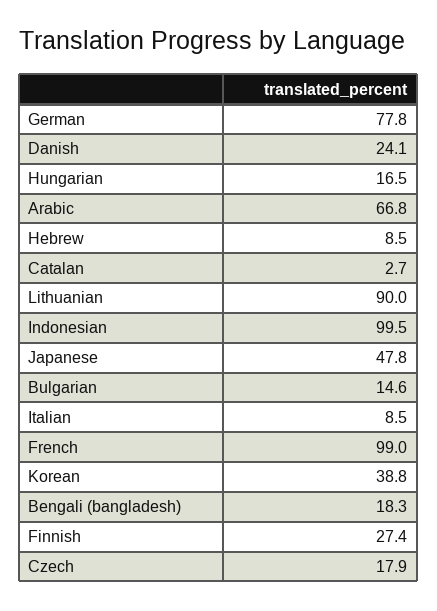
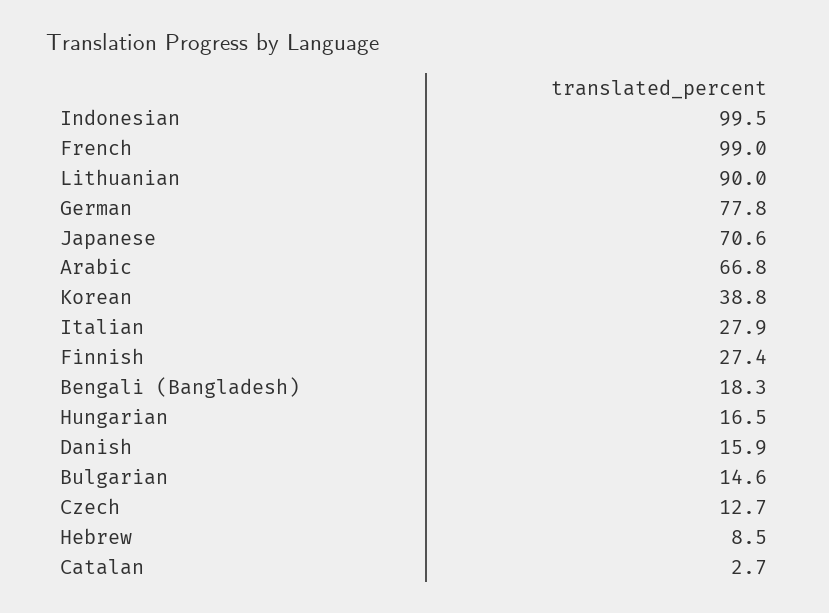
  {
    "German": 77.8,
-   "Danish": 24.1,
+   "Danish": 15.9,
    "Hungarian": 16.5,
    "Arabic": 66.8,
    "Hebrew": 8.5,
    "Catalan": 2.7,
    "Lithuanian": 90,
    "Indonesian": 99.5,
-   "Japanese": 47.8,
+   "Japanese": 70.6,
    "Bulgarian": 14.6,
-   "Italian": 8.5,
+   "Italian": 27.9,
    "French": 99,
    "Korean": 38.8,
    "Bengali (bangladesh)": 18.3,
    "Finnish": 27.4,
-   "Czech": 17.9
+   "Czech": 12.7
  }

